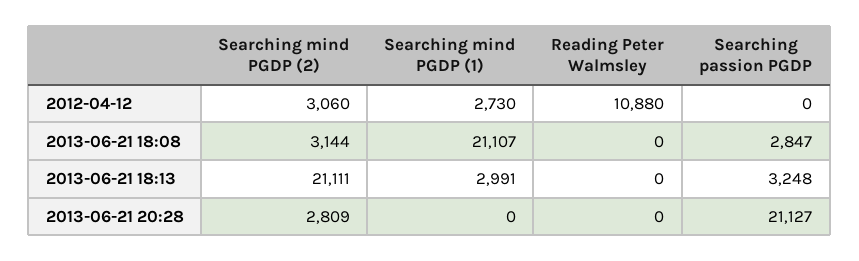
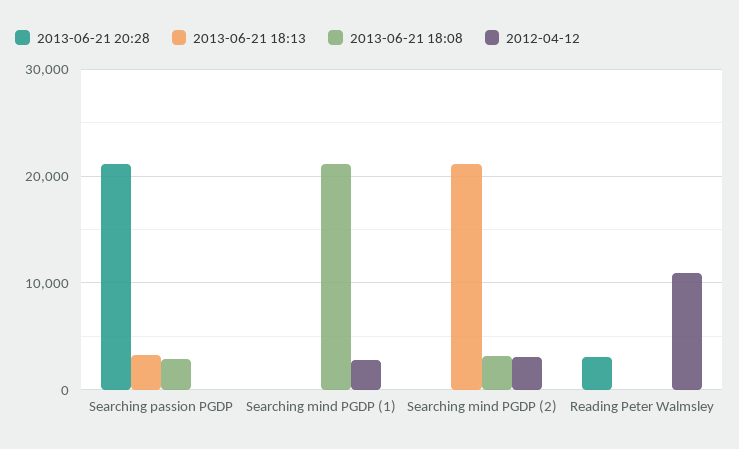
  {
    "2012-04-12": {
      "Searching mind PGDP (2)": 3060,
      "Searching mind PGDP (1)": 2730,
      "Reading Peter Walmsley": 10880,
      "Searching passion PGDP": 0
    },
    "2013-06-21 18:08": {
      "Searching mind PGDP (2)": 3144,
      "Searching mind PGDP (1)": 21107,
      "Reading Peter Walmsley": 0,
      "Searching passion PGDP": 2847
    },
    "2013-06-21 18:13": {
      "Searching mind PGDP (2)": 21111,
-     "Searching mind PGDP (1)": 2991,
+     "Searching mind PGDP (1)": 0,
      "Reading Peter Walmsley": 0,
      "Searching passion PGDP": 3248
    },
    "2013-06-21 20:28": {
-     "Searching mind PGDP (2)": 2809,
+     "Searching mind PGDP (2)": 0,
      "Searching mind PGDP (1)": 0,
-     "Reading Peter Walmsley": 0,
+     "Reading Peter Walmsley": 3000,
      "Searching passion PGDP": 21127
    }
  }

